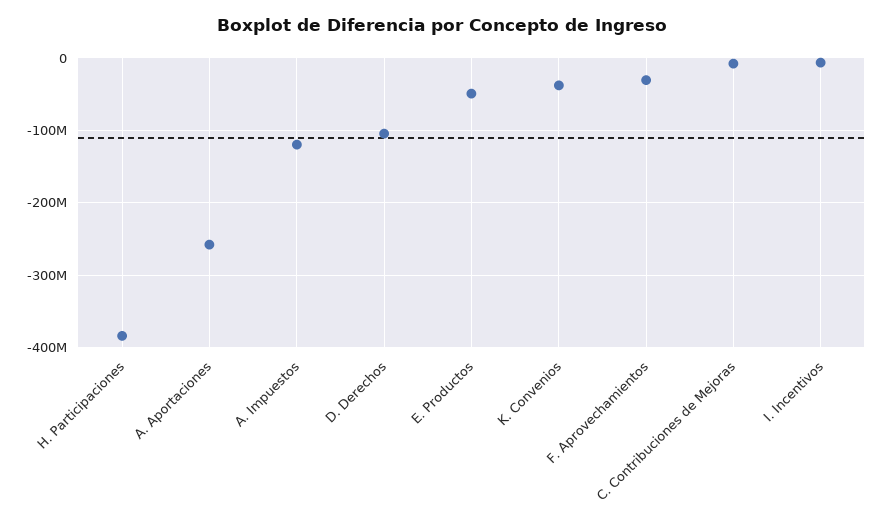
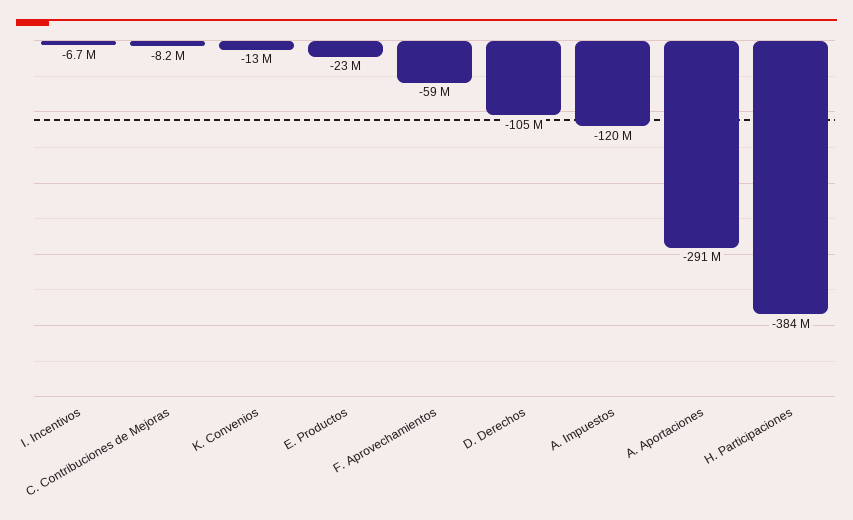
  {
    "H. Participaciones": -384000000,
-   "A. Aportaciones": -260000000,
+   "A. Aportaciones": -291000000,
    "A. Impuestos": -120000000,
    "D. Derechos": -105000000,
-   "E. Productos": -50000000,
+   "E. Productos": -23000000,
-   "K. Convenios": -40000000,
+   "K. Convenios": -13000000,
-   "F. Aprovechamientos": -30000000,
+   "F. Aprovechamientos": -59000000,
    "C. Contribuciones de Mejoras": -8200000,
    "I. Incentivos": -6700000
  }

